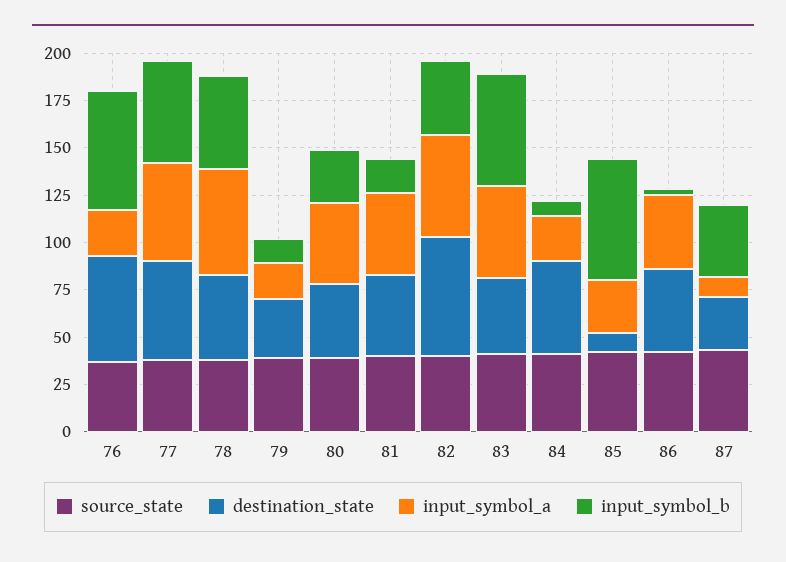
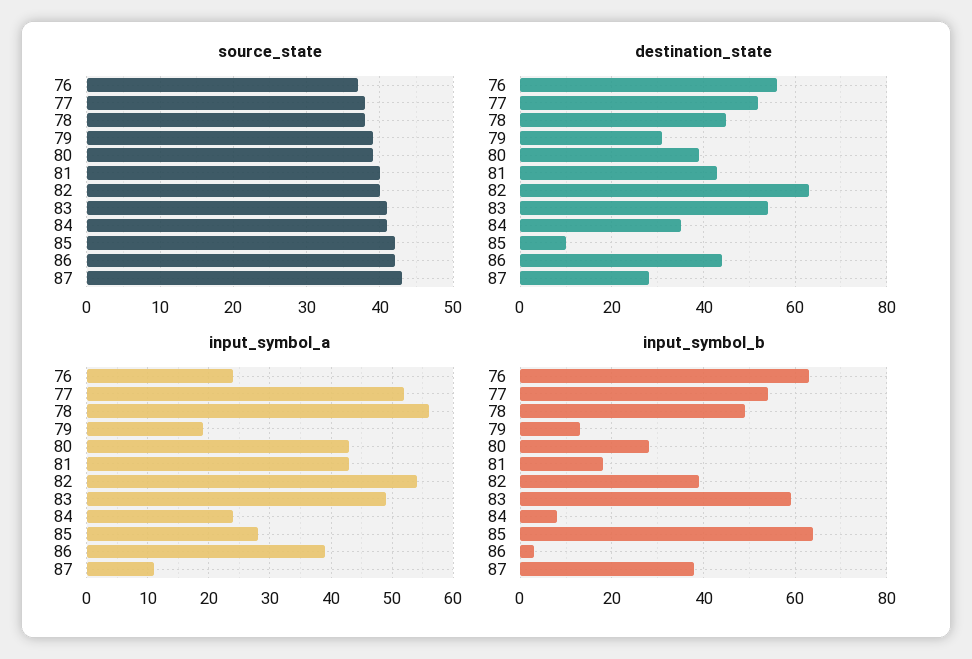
  {
    "source_state": {
      "76": 37,
      "77": 38,
      "78": 38,
      "79": 39,
      "80": 39,
      "81": 40,
      "82": 40,
      "83": 41,
      "84": 41,
      "85": 42,
      "86": 42,
      "87": 43
    },
    "destination_state": {
      "76": 55,
      "77": 50,
      "78": 45,
      "79": 30,
      "80": 40,
      "81": 45,
      "82": 65,
-     "83": 40,
+     "83": 55,
-     "84": 50,
+     "84": 35,
      "85": 10,
      "86": 45,
      "87": 30
    },
    "input_symbol_a": {
      "76": 24,
      "77": 52,
      "78": 56,
      "79": 19,
      "80": 43,
      "81": 43,
      "82": 54,
      "83": 49,
      "84": 24,
      "85": 28,
      "86": 39,
      "87": 11
    },
    "input_symbol_b": {
      "76": 65,
      "77": 55,
      "78": 50,
      "79": 15,
      "80": 30,
      "81": 20,
      "82": 40,
      "83": 60,
      "84": 10,
      "85": 65,
      "86": 5,
      "87": 40
    }
  }

